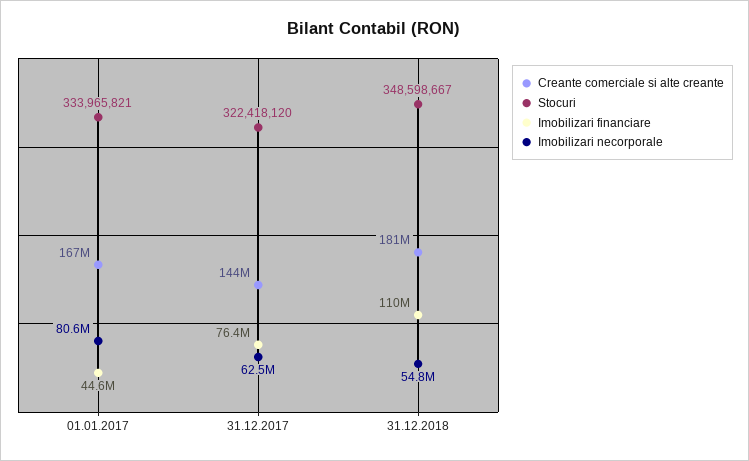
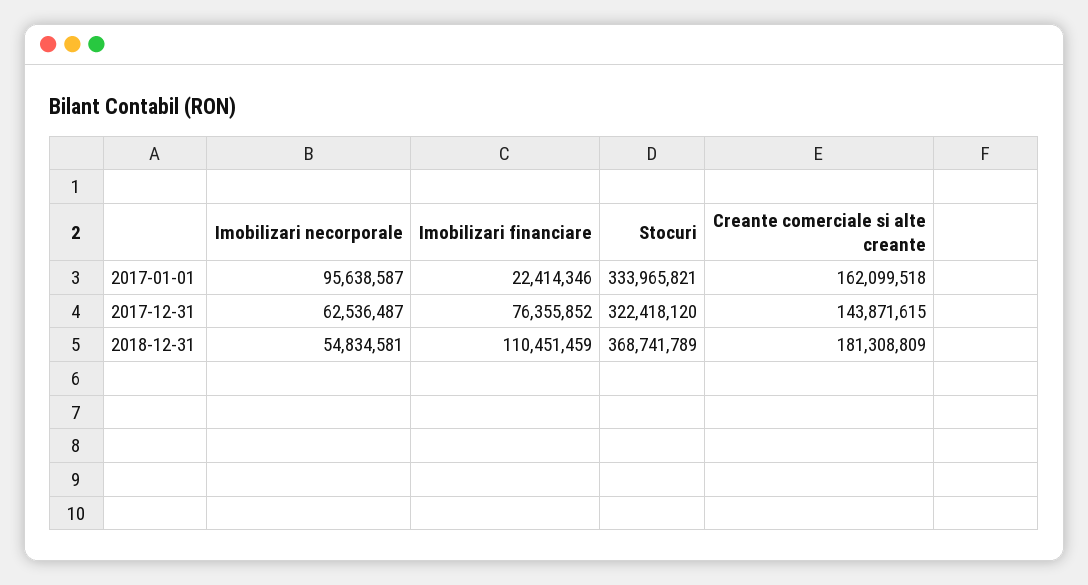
  {
    "Creante comerciale si alte creante": {
-     "01.01.2017": 167000000,
+     "01.01.2017": 162099518,
      "31.12.2017": 143871615,
      "31.12.2018": 181308809
    },
    "Stocuri": {
      "01.01.2017": 333965821,
      "31.12.2017": 322418120,
-     "31.12.2018": 348598667
+     "31.12.2018": 368741789
    },
    "Imobilizari financiare": {
-     "01.01.2017": 44600000,
+     "01.01.2017": 22414346,
      "31.12.2017": 76355852,
      "31.12.2018": 110451459
    },
    "Imobilizari necorporale": {
-     "01.01.2017": 80600000,
+     "01.01.2017": 95638587,
      "31.12.2017": 62536487,
      "31.12.2018": 54834581
    }
  }

